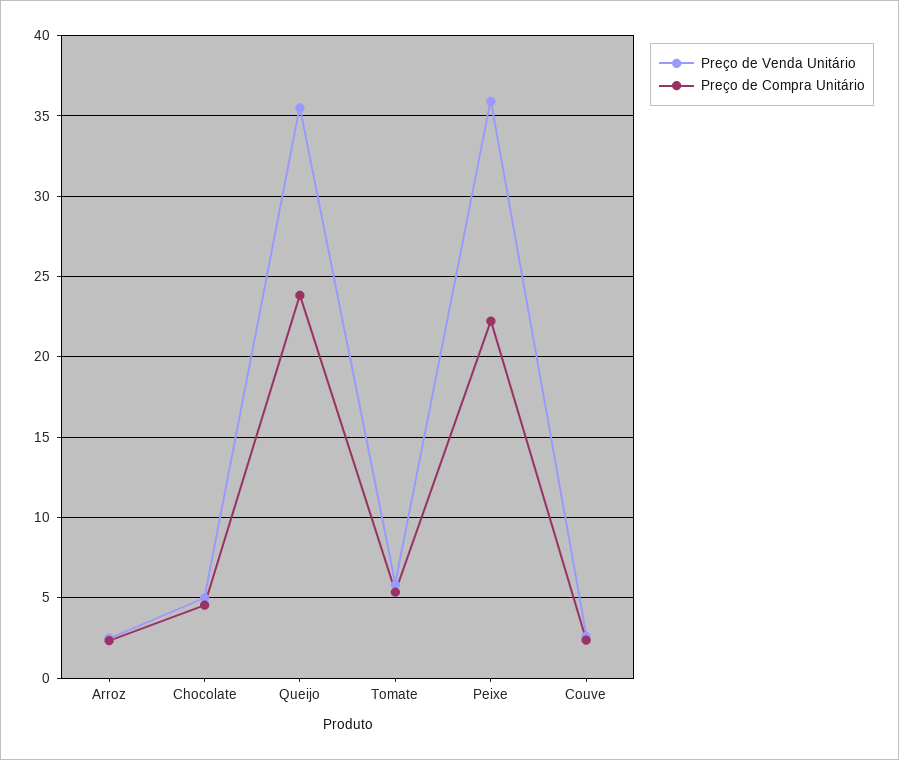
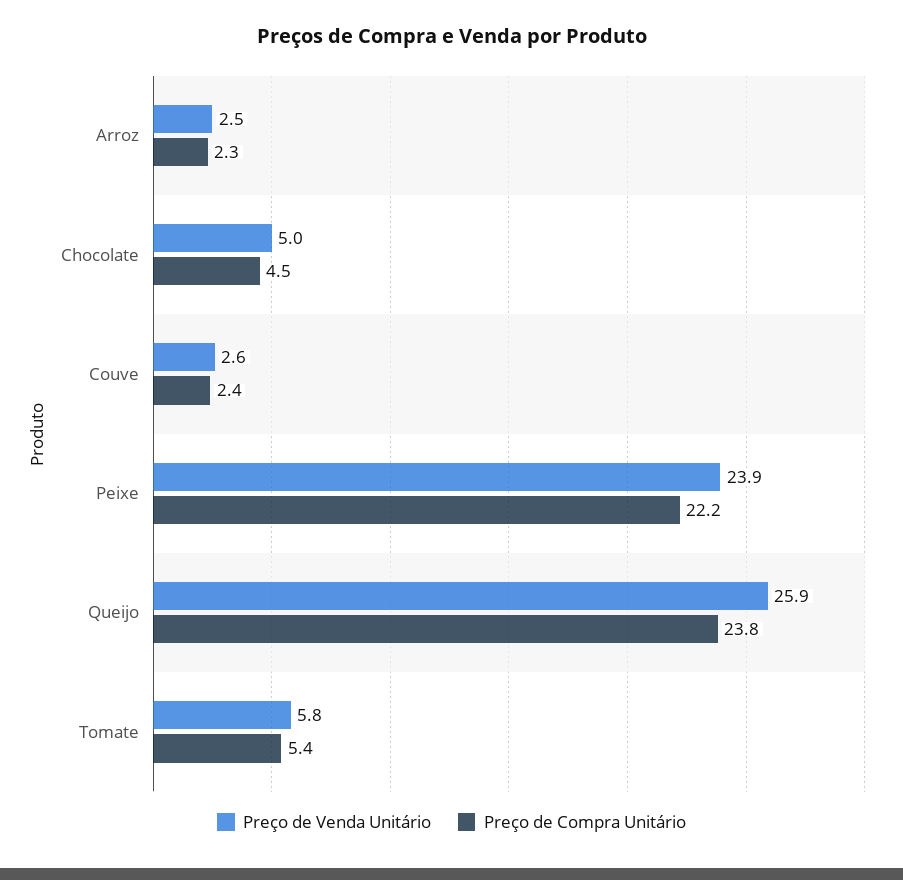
  {
    "Preço de Venda Unitário": {
      "Arroz": 2.5,
      "Chocolate": 5,
-     "Queijo": 35.5,
+     "Queijo": 25.9,
      "Tomate": 5.8,
-     "Peixe": 36,
+     "Peixe": 23.9,
      "Couve": 2.6
    },
    "Preço de Compra Unitário": {
      "Arroz": 2.3,
      "Chocolate": 4.5,
      "Queijo": 23.8,
      "Tomate": 5.4,
      "Peixe": 22.2,
      "Couve": 2.4
    }
  }

